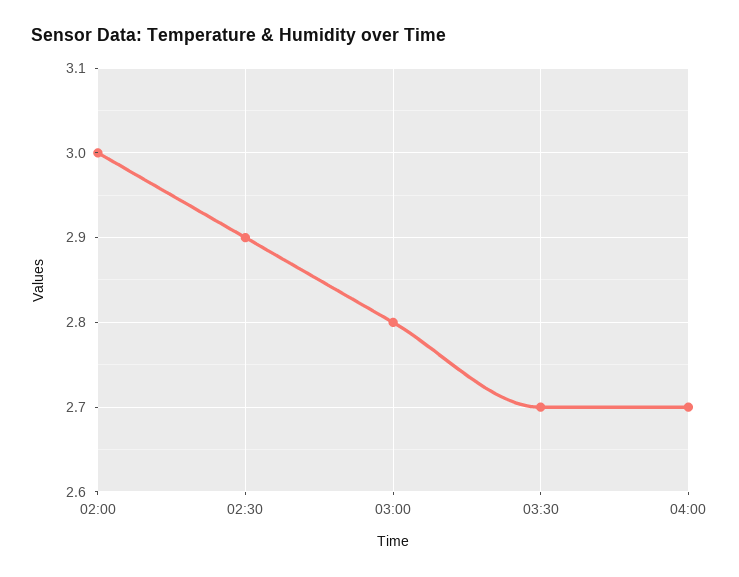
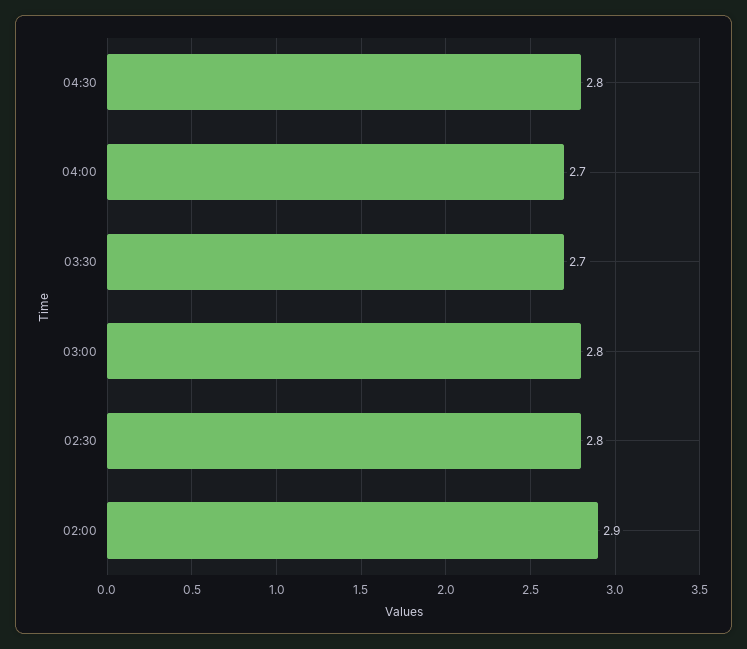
  {
-   "02:00": 3,
+   "02:00": 2.9,
-   "02:30": 2.9,
+   "02:30": 2.8,
    "03:00": 2.8,
    "03:30": 2.7,
-   "04:00": 2.7
+   "04:00": 2.7,
+   "04:30": 2.8
  }

